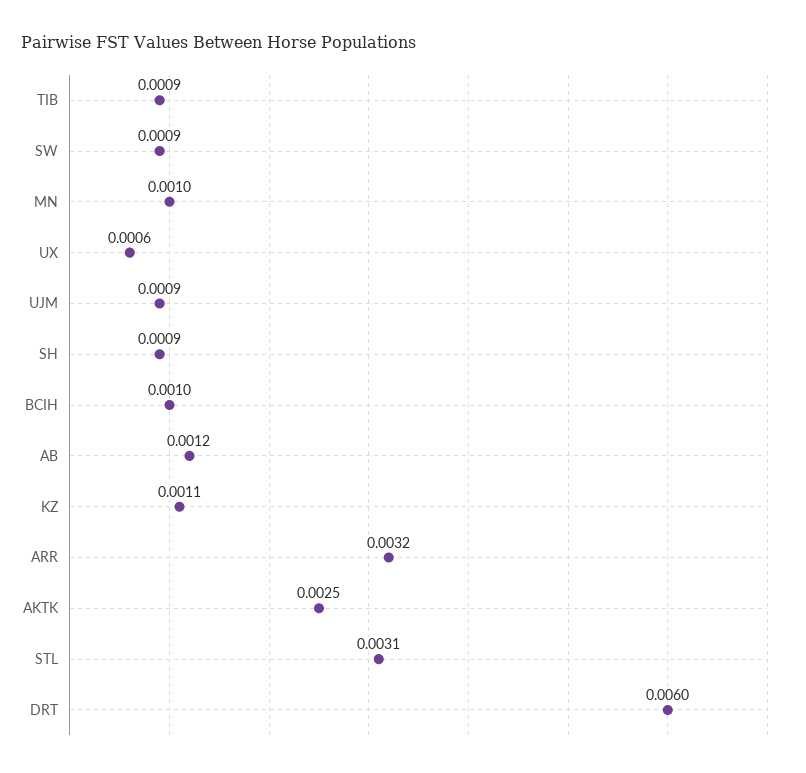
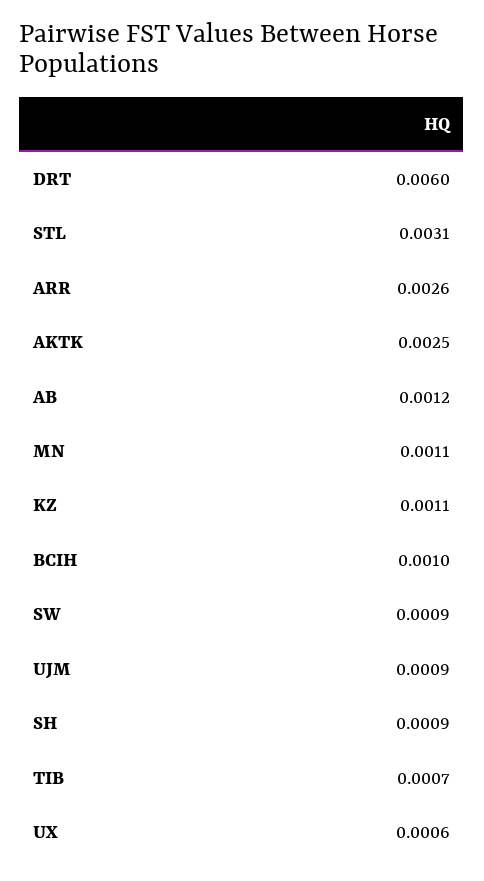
  {
-   "TIB": 0.0009,
+   "TIB": 0.0007,
    "SW": 0.0009,
-   "MN": 0.001,
+   "MN": 0.0011,
    "UX": 0.0006,
    "UJM": 0.0009,
    "SH": 0.0009,
    "BCIH": 0.001,
    "AB": 0.0012,
    "KZ": 0.0011,
-   "ARR": 0.0032,
+   "ARR": 0.0026,
    "AKTK": 0.0025,
    "STL": 0.0031,
    "DRT": 0.006
  }

